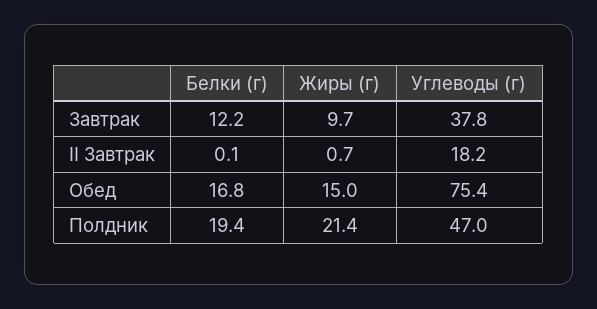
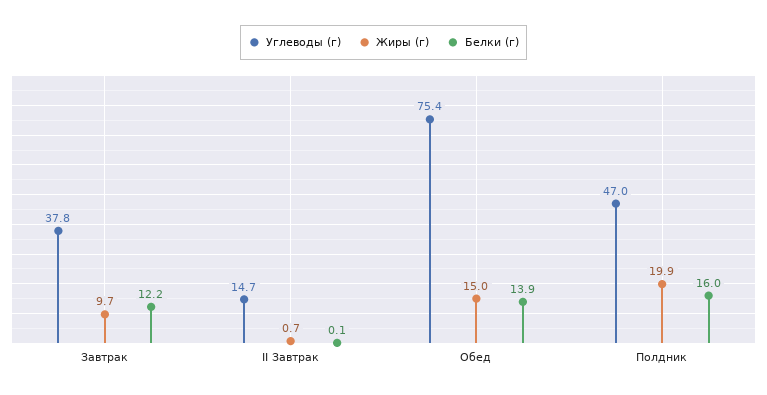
  {
    "Белки (г)": {
      "Завтрак": 12.2,
      "II Завтрак": 0.1,
-     "Обед": 16.8,
+     "Обед": 13.9,
-     "Полдник": 19.4
+     "Полдник": 16
    },
    "Жиры (г)": {
      "Завтрак": 9.7,
      "II Завтрак": 0.7,
      "Обед": 15,
-     "Полдник": 21.4
+     "Полдник": 19.9
    },
    "Углеводы (г)": {
      "Завтрак": 37.8,
-     "II Завтрак": 18.2,
+     "II Завтрак": 14.7,
      "Обед": 75.4,
      "Полдник": 47
    }
  }

